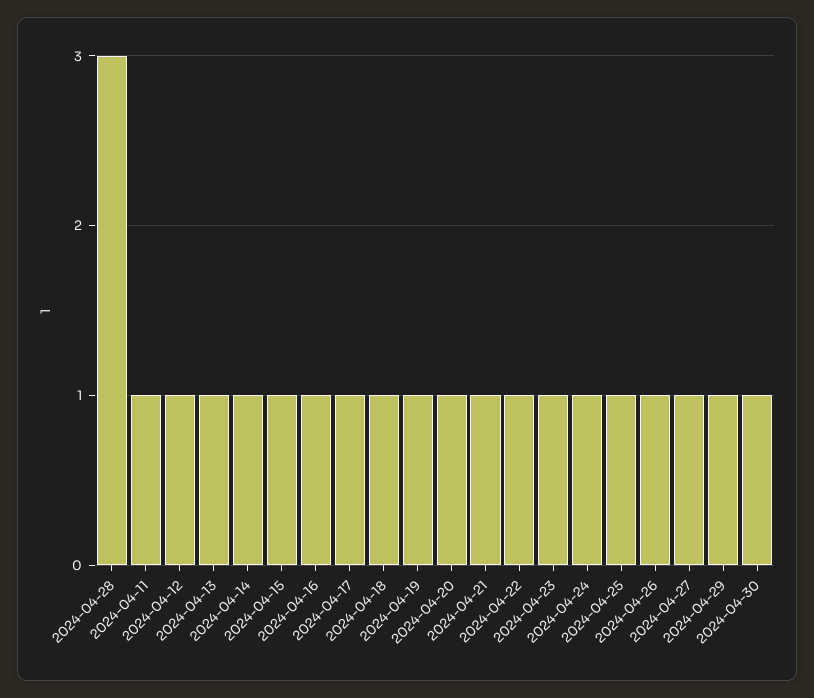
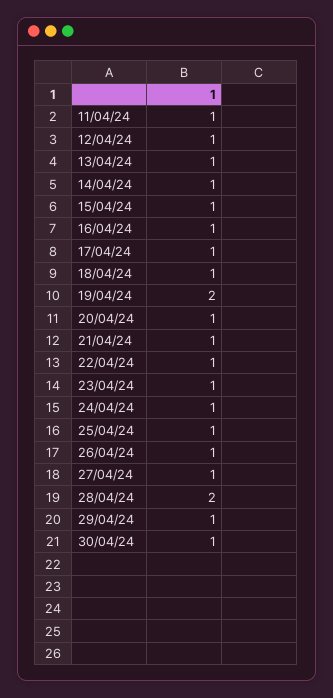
  {
-   "2024-04-28": 3,
+   "2024-04-28": 2,
    "2024-04-11": 1,
    "2024-04-12": 1,
    "2024-04-13": 1,
    "2024-04-14": 1,
    "2024-04-15": 1,
    "2024-04-16": 1,
    "2024-04-17": 1,
    "2024-04-18": 1,
-   "2024-04-19": 1,
+   "2024-04-19": 2,
    "2024-04-20": 1,
    "2024-04-21": 1,
    "2024-04-22": 1,
    "2024-04-23": 1,
    "2024-04-24": 1,
    "2024-04-25": 1,
    "2024-04-26": 1,
    "2024-04-27": 1,
    "2024-04-29": 1,
    "2024-04-30": 1
  }

